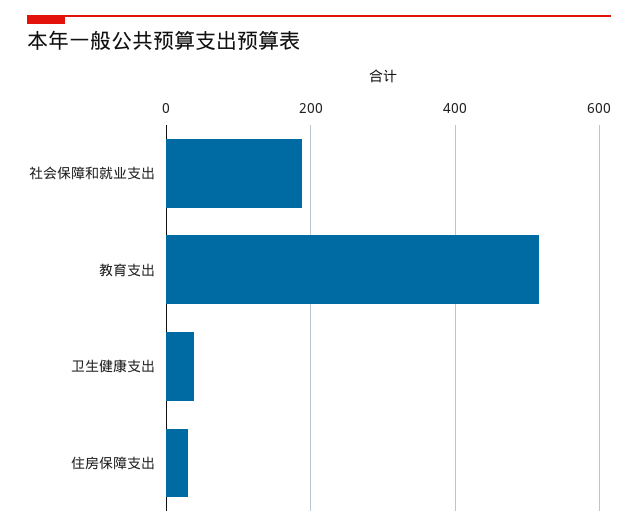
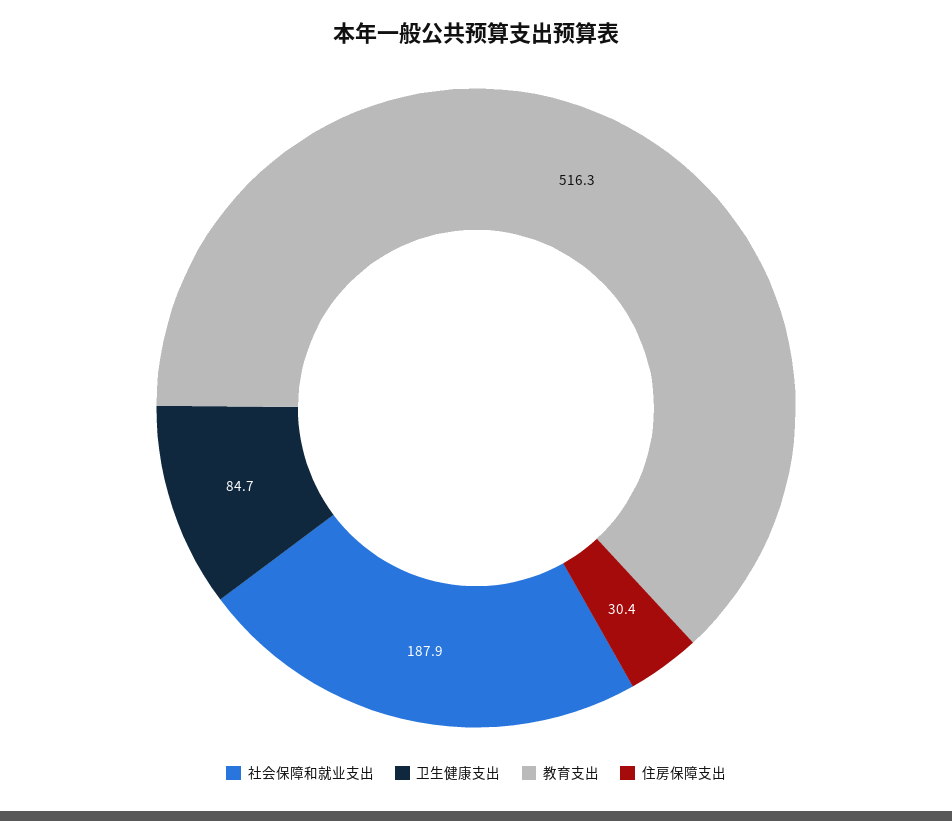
  {
    "社会保障和就业支出": 187.9,
    "教育支出": 516.3,
-   "卫生健康支出": 40,
+   "卫生健康支出": 84.7,
    "住房保障支出": 30.4
  }

